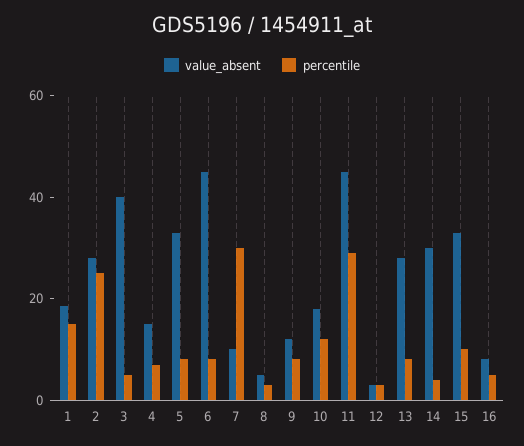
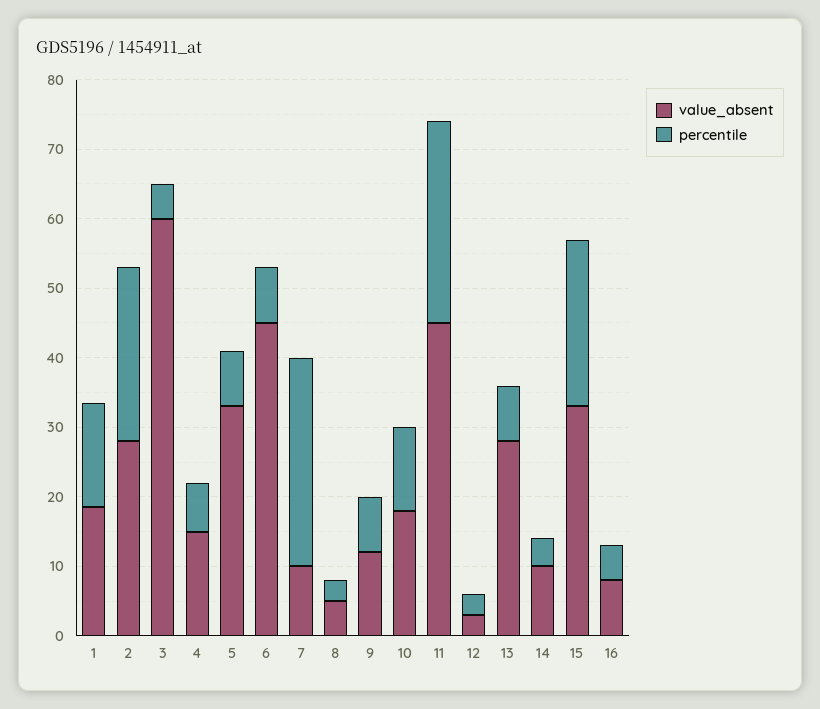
  {
    "value_absent": {
      "1": 18,
      "2": 28,
-     "3": 40,
+     "3": 60,
      "4": 16,
      "5": 34,
      "6": 46,
      "7": 10,
      "8": 6,
      "9": 12,
      "10": 18,
      "11": 46,
      "12": 4,
      "13": 28,
-     "14": 30,
+     "14": 10,
      "15": 34,
      "16": 8
    },
    "percentile": {
      "1": 16,
      "2": 26,
      "3": 6,
      "4": 8,
      "5": 8,
      "6": 8,
      "7": 30,
      "8": 4,
      "9": 8,
      "10": 12,
      "11": 30,
      "12": 4,
      "13": 8,
      "14": 4,
-     "15": 10,
+     "15": 24,
      "16": 6
    }
  }

